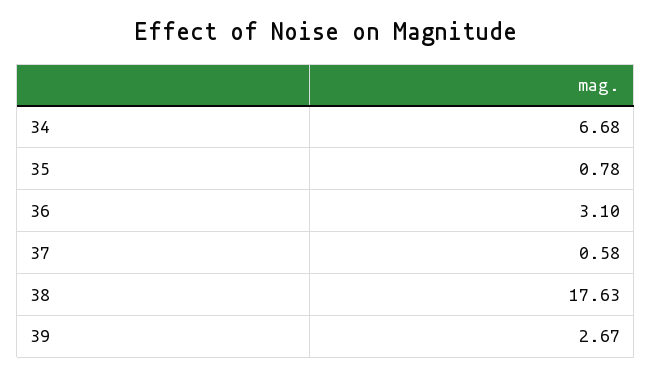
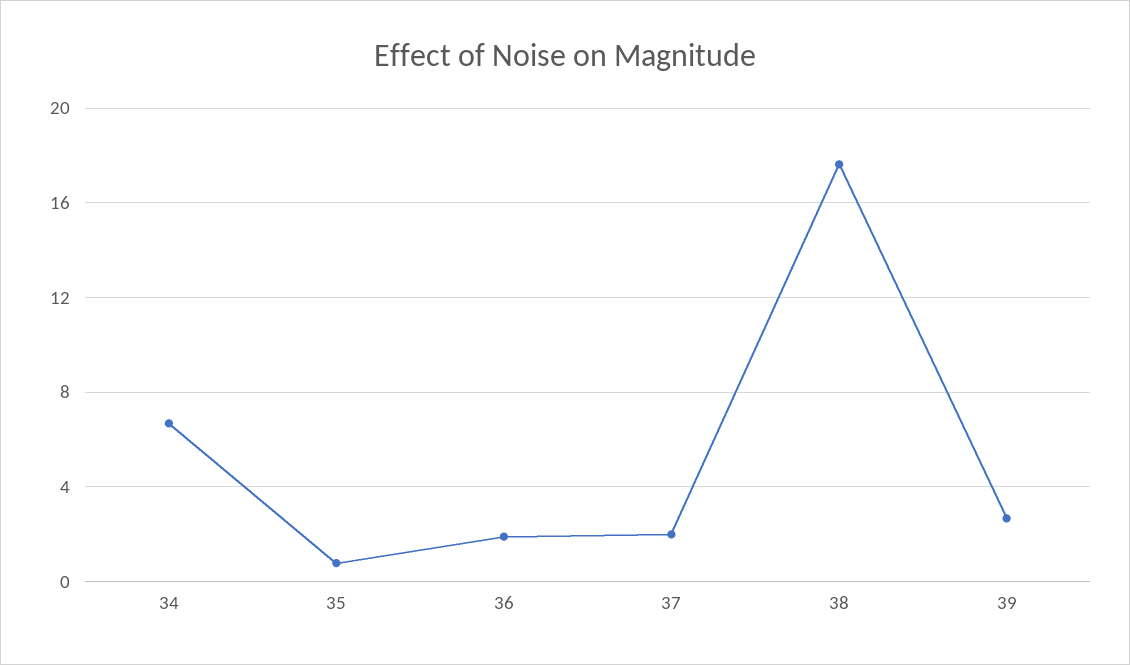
  {
    "34": 6.68,
    "35": 0.78,
-   "36": 3.1,
+   "36": 2,
-   "37": 0.58,
+   "37": 2,
    "38": 17.63,
    "39": 2.67
  }

